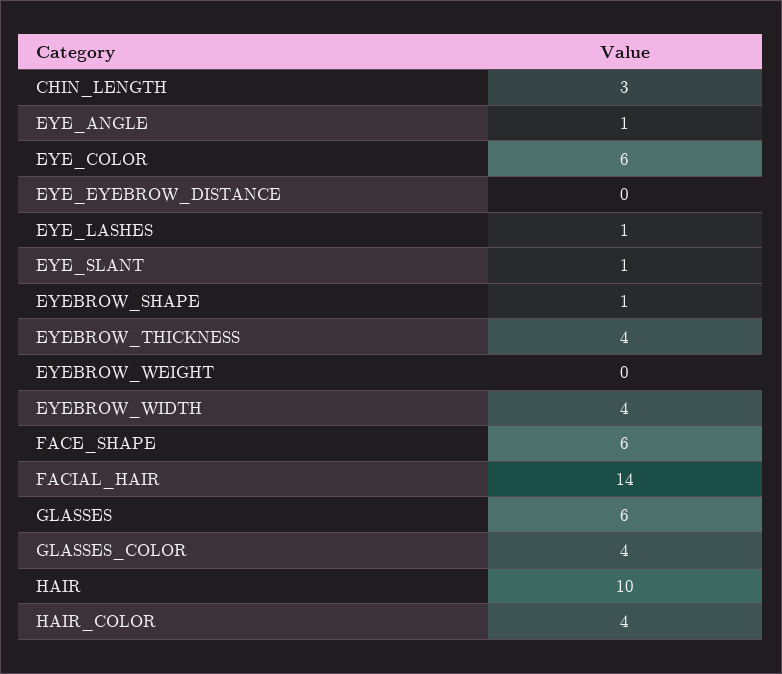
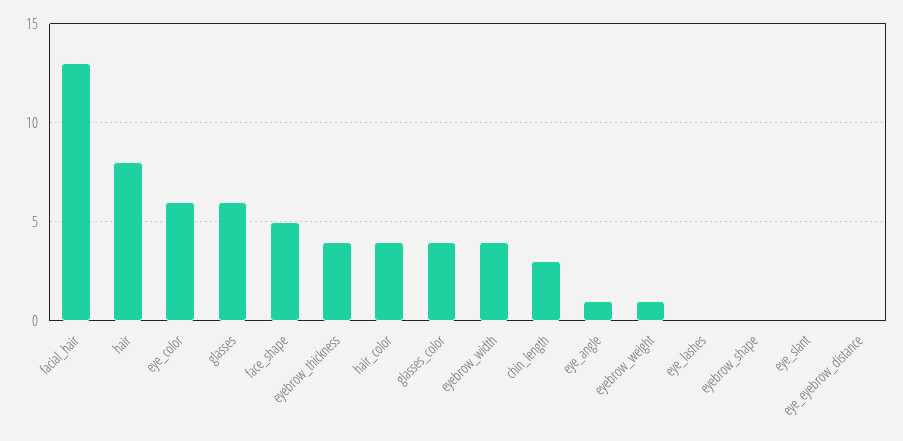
  {
    "CHIN_LENGTH": 3,
    "EYE_ANGLE": 1,
    "EYE_COLOR": 6,
    "EYE_EYEBROW_DISTANCE": 0,
-   "EYE_LASHES": 1,
+   "EYE_LASHES": 0,
-   "EYE_SLANT": 1,
+   "EYE_SLANT": 0,
-   "EYEBROW_SHAPE": 1,
+   "EYEBROW_SHAPE": 0,
    "EYEBROW_THICKNESS": 4,
-   "EYEBROW_WEIGHT": 0,
+   "EYEBROW_WEIGHT": 1,
    "EYEBROW_WIDTH": 4,
-   "FACE_SHAPE": 6,
+   "FACE_SHAPE": 5,
-   "FACIAL_HAIR": 14,
+   "FACIAL_HAIR": 13,
    "GLASSES": 6,
    "GLASSES_COLOR": 4,
-   "HAIR": 10,
+   "HAIR": 8,
    "HAIR_COLOR": 4
  }

